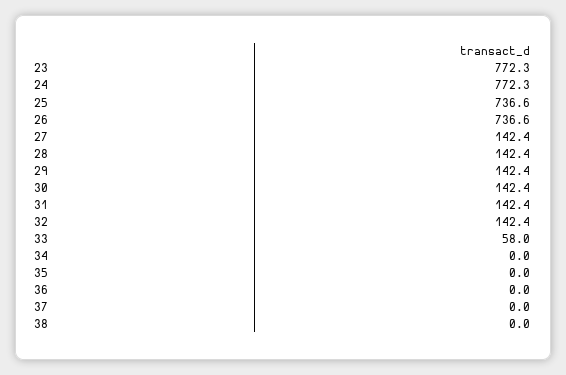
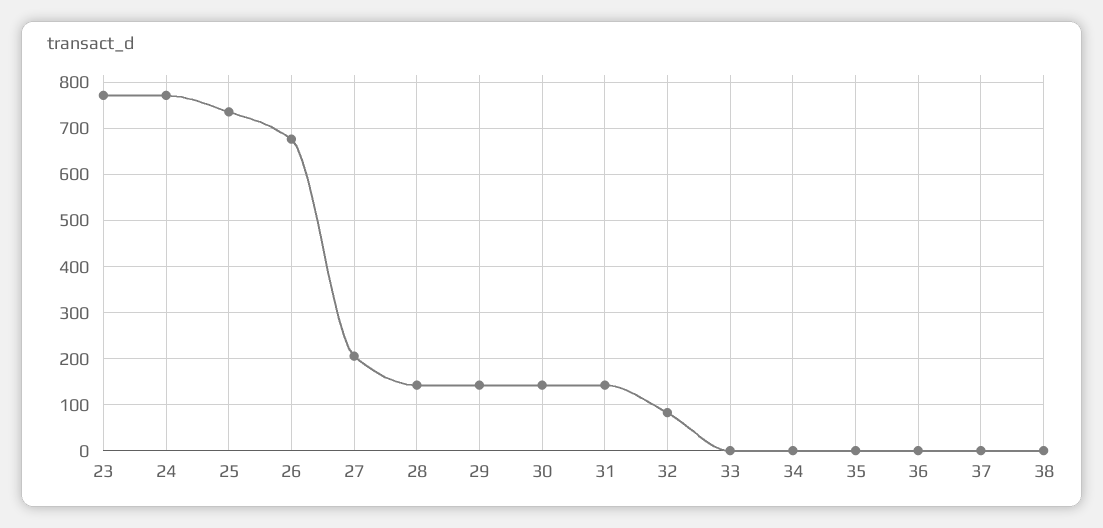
  {
    "23": 772.3,
    "24": 772.3,
    "25": 736.6,
-   "26": 736.6,
+   "26": 680,
-   "27": 142.4,
+   "27": 200,
    "28": 142.4,
    "29": 142.4,
    "30": 142.4,
    "31": 142.4,
-   "32": 142.4,
+   "32": 80,
-   "33": 58,
+   "33": 0,
    "34": 0,
    "35": 0,
    "36": 0,
    "37": 0,
    "38": 0
  }

